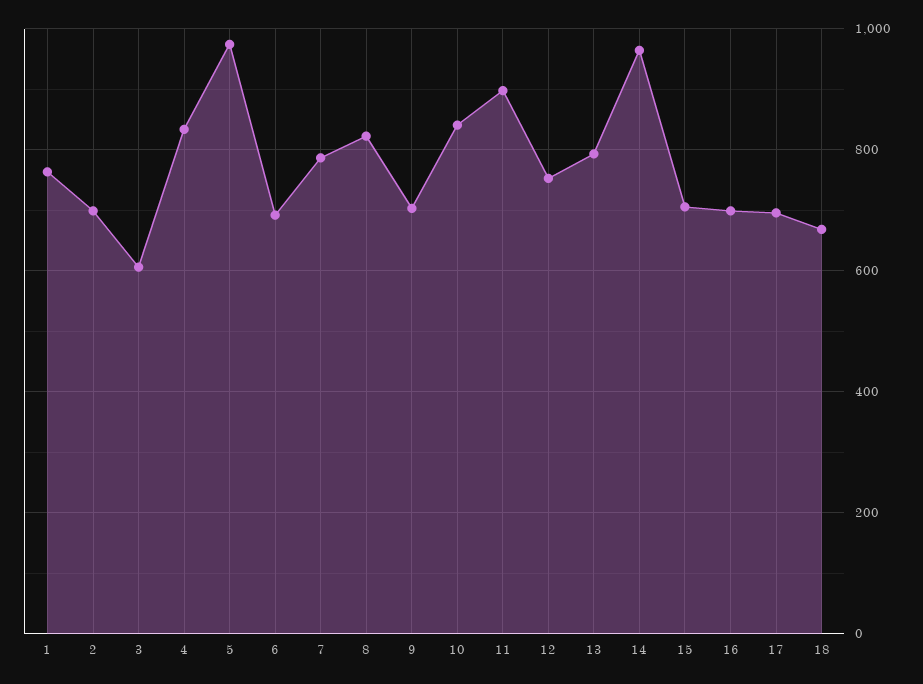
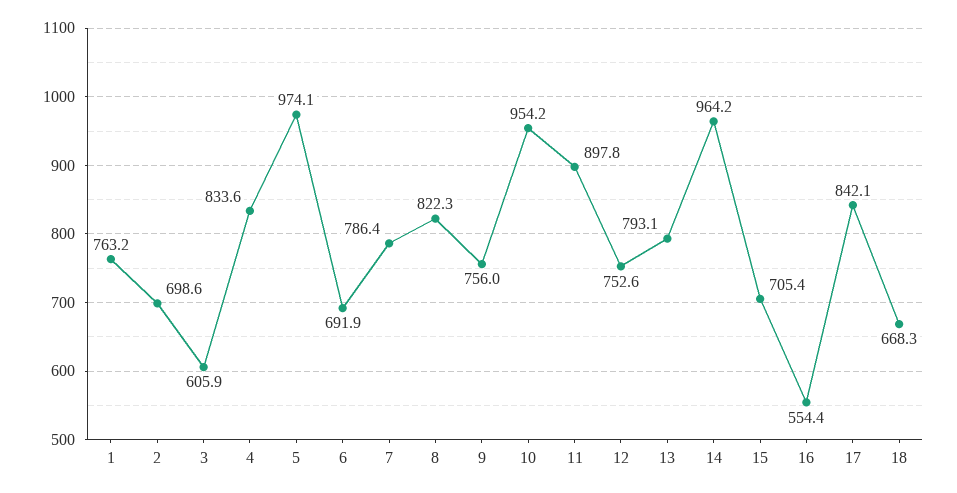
  {
    "1": 763.2,
    "2": 698.6,
    "3": 605.9,
    "4": 833.6,
    "5": 974.1,
    "6": 691.9,
    "7": 786.4,
    "8": 822.3,
-   "9": 700,
+   "9": 756,
-   "10": 840,
+   "10": 954.2,
    "11": 897.8,
    "12": 752.6,
    "13": 793.1,
    "14": 964.2,
    "15": 705.4,
-   "16": 700,
+   "16": 554.4,
-   "17": 700,
+   "17": 842.1,
    "18": 668.3
  }

